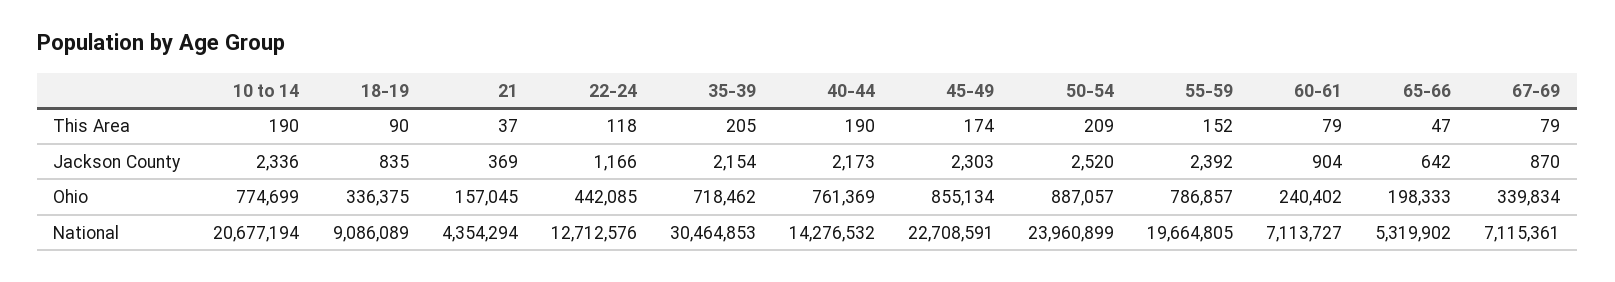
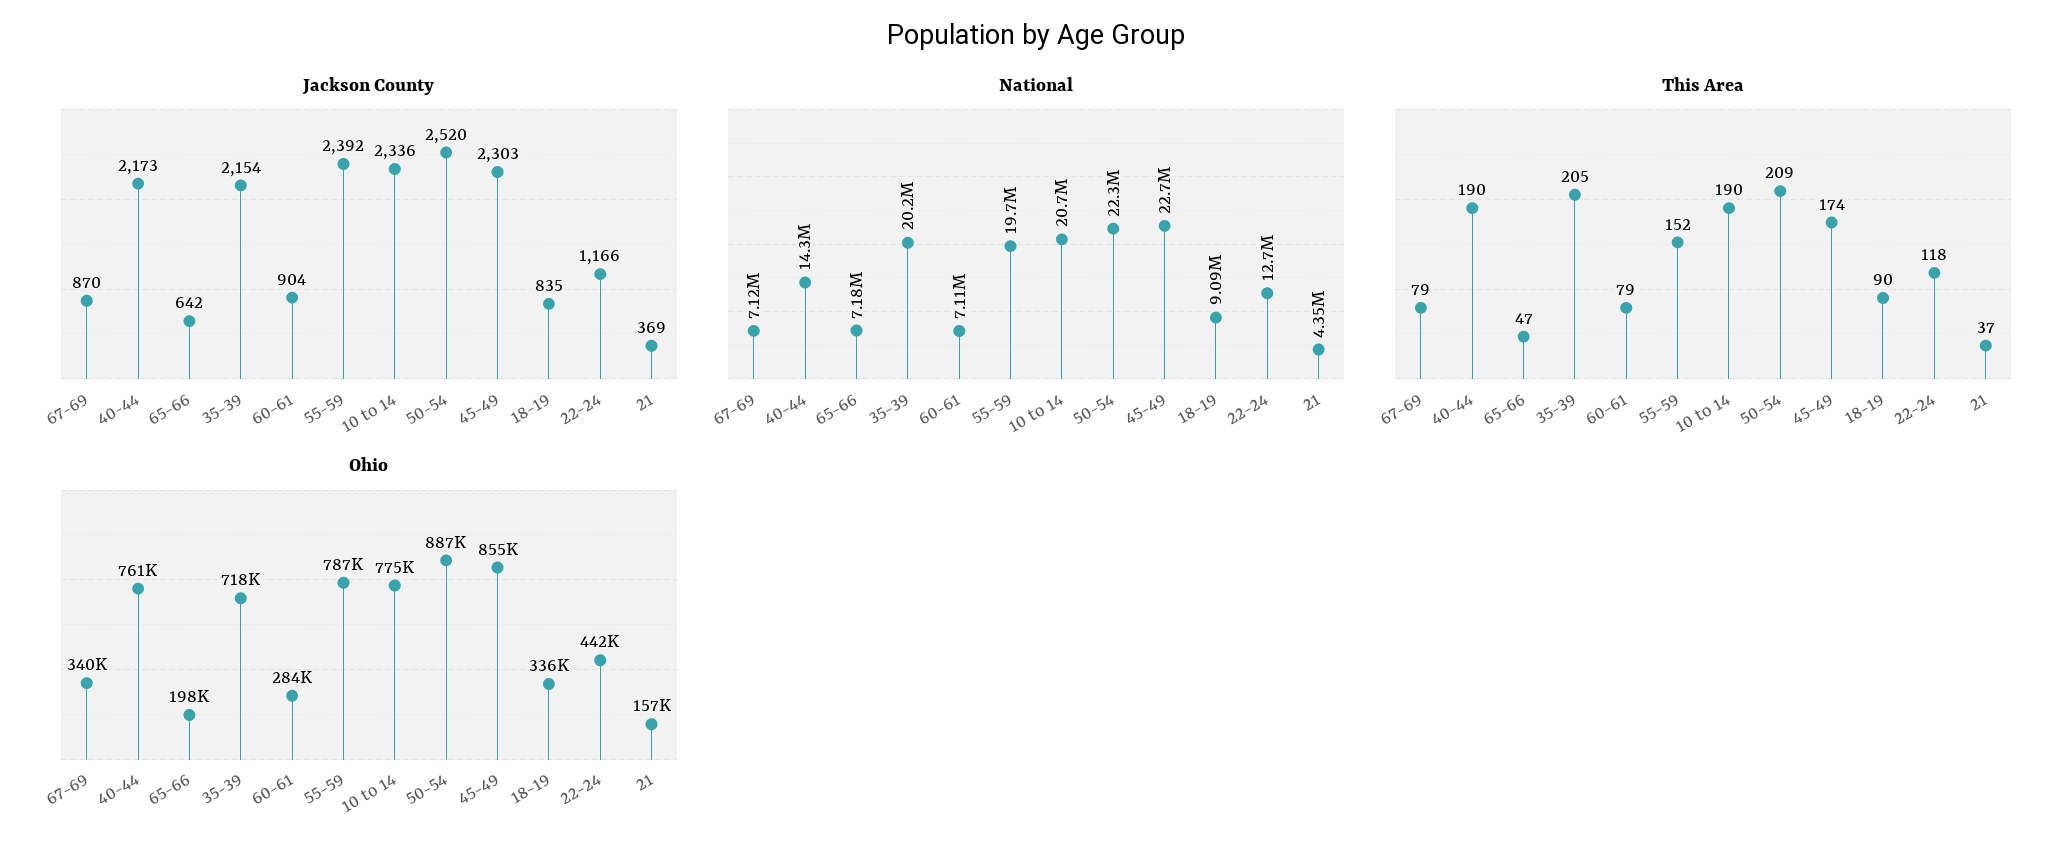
  {
    "This Area": {
      "10 to 14": 190,
      "18-19": 90,
      "21": 37,
      "22-24": 118,
      "35-39": 205,
      "40-44": 190,
      "45-49": 174,
      "50-54": 209,
      "55-59": 152,
      "60-61": 79,
      "65-66": 47,
      "67-69": 79
    },
    "Jackson County": {
      "10 to 14": 2336,
      "18-19": 835,
      "21": 369,
      "22-24": 1166,
      "35-39": 2154,
      "40-44": 2173,
      "45-49": 2303,
      "50-54": 2520,
      "55-59": 2392,
      "60-61": 904,
      "65-66": 642,
      "67-69": 870
    },
    "Ohio": {
      "10 to 14": 774699,
      "18-19": 336375,
      "21": 157045,
      "22-24": 442085,
      "35-39": 718462,
      "40-44": 761369,
      "45-49": 855134,
      "50-54": 887057,
      "55-59": 786857,
-     "60-61": 240402,
+     "60-61": 284000,
      "65-66": 198333,
      "67-69": 339834
    },
    "National": {
      "10 to 14": 20677194,
      "18-19": 9086089,
      "21": 4354294,
      "22-24": 12712576,
-     "35-39": 30464853,
+     "35-39": 20200000,
      "40-44": 14276532,
      "45-49": 22708591,
-     "50-54": 23960899,
+     "50-54": 22300000,
      "55-59": 19664805,
      "60-61": 7113727,
-     "65-66": 5319902,
+     "65-66": 7180000,
      "67-69": 7115361
    }
  }

